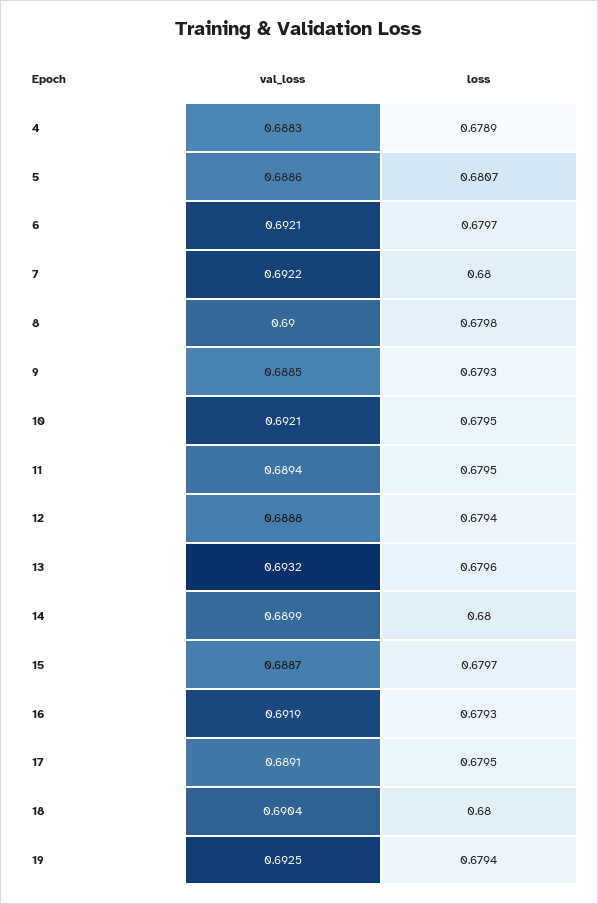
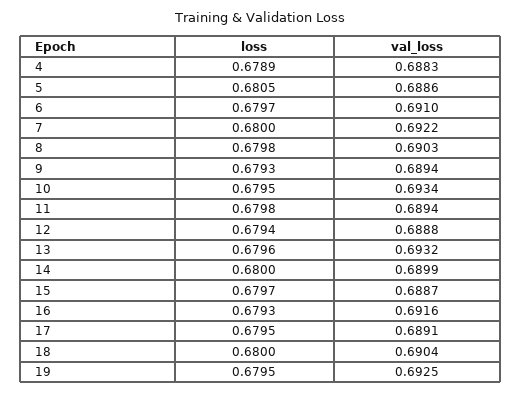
  {
    "val_loss": {
      "4": 0.6883,
      "5": 0.6886,
-     "6": 0.6921,
+     "6": 0.691,
      "7": 0.6922,
-     "8": 0.69,
+     "8": 0.6903,
-     "9": 0.6885,
+     "9": 0.6894,
-     "10": 0.6921,
+     "10": 0.6934,
      "11": 0.6894,
      "12": 0.6888,
      "13": 0.6932,
      "14": 0.6899,
      "15": 0.6887,
-     "16": 0.6919,
+     "16": 0.6916,
      "17": 0.6891,
      "18": 0.6904,
      "19": 0.6925
    },
    "loss": {
      "4": 0.6789,
-     "5": 0.6807,
+     "5": 0.6805,
      "6": 0.6797,
      "7": 0.68,
      "8": 0.6798,
      "9": 0.6793,
      "10": 0.6795,
-     "11": 0.6795,
+     "11": 0.6798,
      "12": 0.6794,
      "13": 0.6796,
      "14": 0.68,
      "15": 0.6797,
      "16": 0.6793,
      "17": 0.6795,
      "18": 0.68,
-     "19": 0.6794
+     "19": 0.6795
    }
  }

